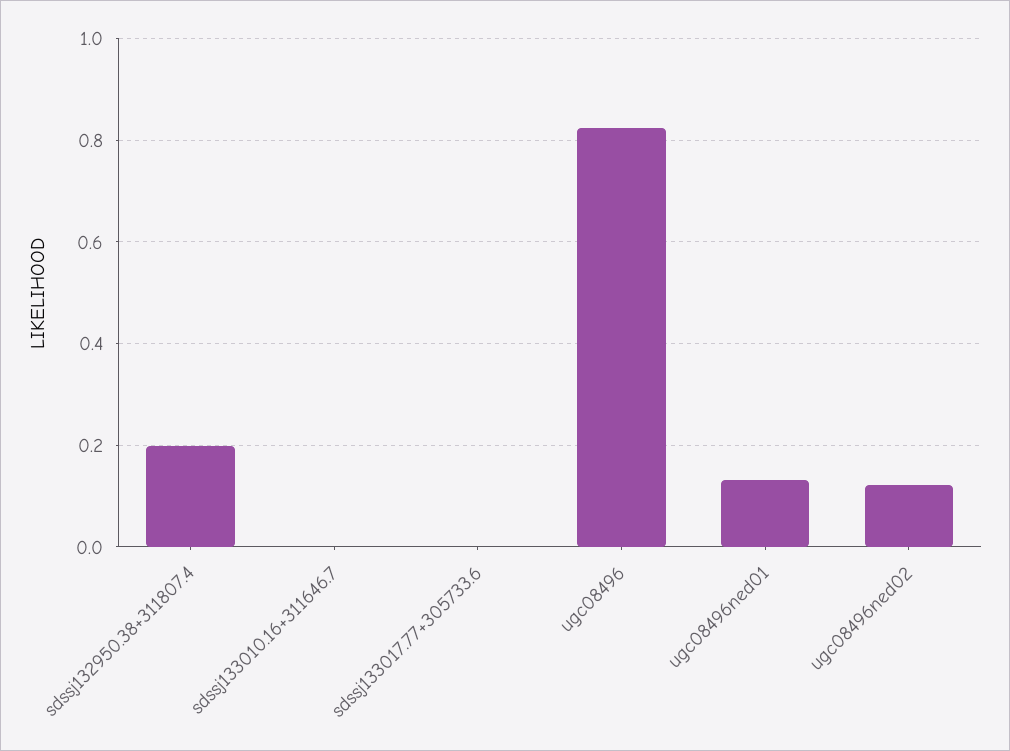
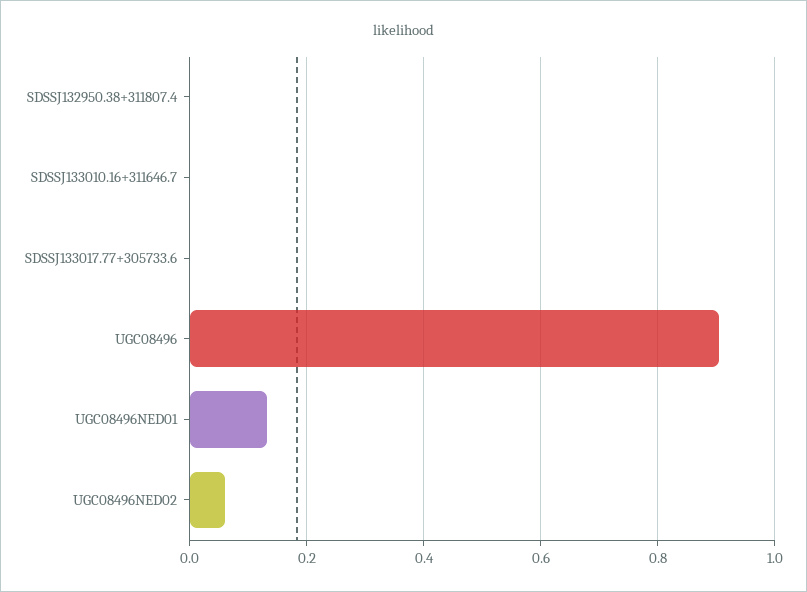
  {
-   "sdssj132950.38+311807.4": 0.2,
+   "sdssj132950.38+311807.4": 0,
    "sdssj133010.16+311646.7": 0,
    "sdssj133017.77+305733.6": 0,
-   "ugc08496": 0.82,
+   "ugc08496": 0.9,
    "ugc08496ned01": 0.14,
-   "ugc08496ned02": 0.12
+   "ugc08496ned02": 0.06
  }

